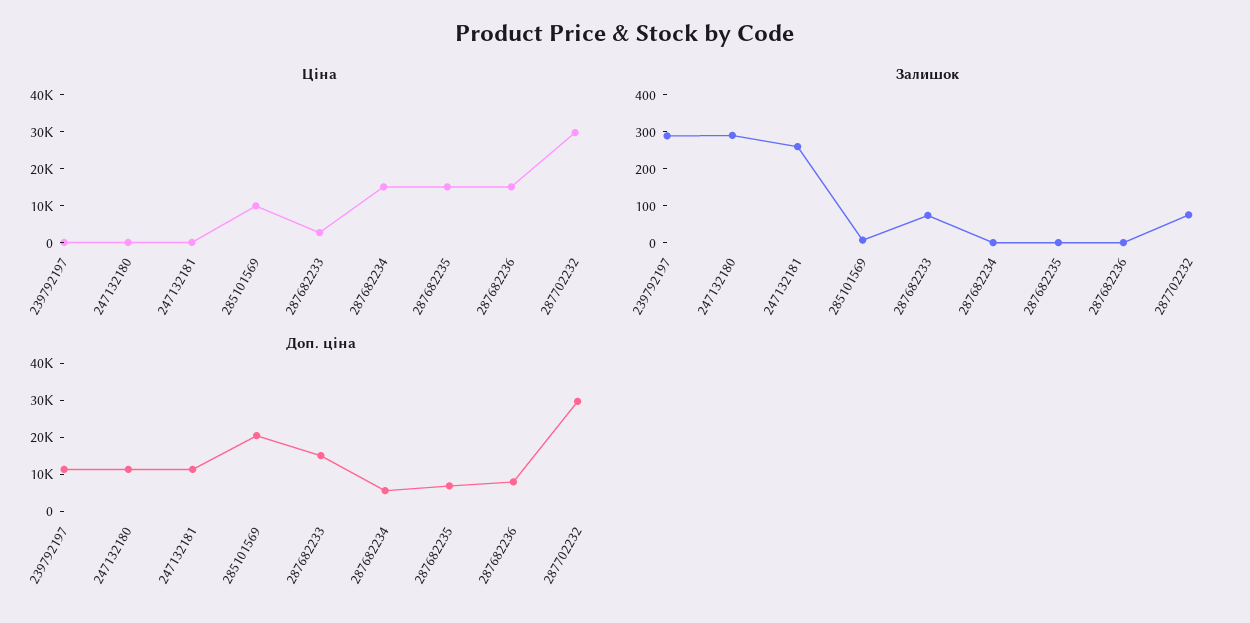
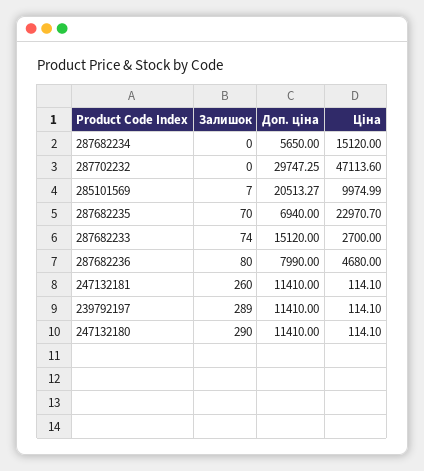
  {
    "Ціна": {
      "239792197": 114.1,
      "247132180": 114.1,
      "247132181": 114.1,
      "285101569": 9974.99,
      "287682233": 2700,
      "287682234": 15120,
-     "287682235": 15000,
+     "287682235": 22970.7,
-     "287682236": 15000,
+     "287682236": 4680,
-     "287702232": 30000
+     "287702232": 47113.6
    },
    "Залишок": {
      "239792197": 289,
      "247132180": 290,
      "247132181": 260,
      "285101569": 7,
      "287682233": 74,
      "287682234": 0,
-     "287682235": 0,
+     "287682235": 70,
-     "287682236": 0,
+     "287682236": 80,
-     "287702232": 75
+     "287702232": 0
    },
    "Доп. ціна": {
      "239792197": 11410,
      "247132180": 11410,
      "247132181": 11410,
      "285101569": 20513.27,
      "287682233": 15120,
      "287682234": 5650,
      "287682235": 6940,
      "287682236": 7990,
      "287702232": 29747.25
    }
  }

